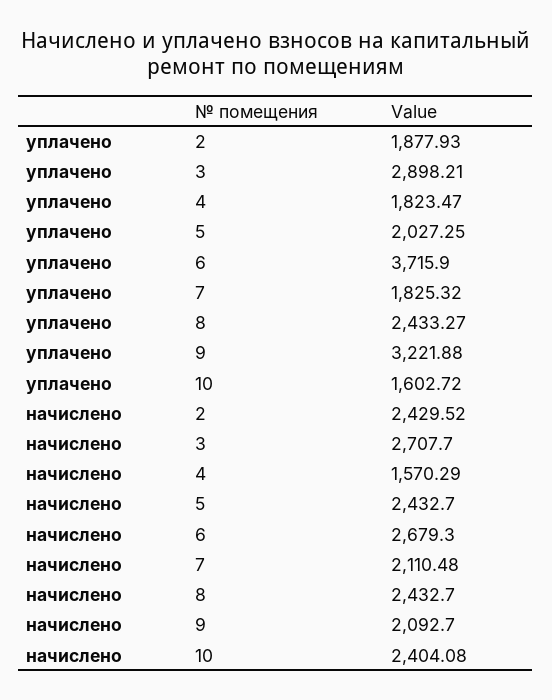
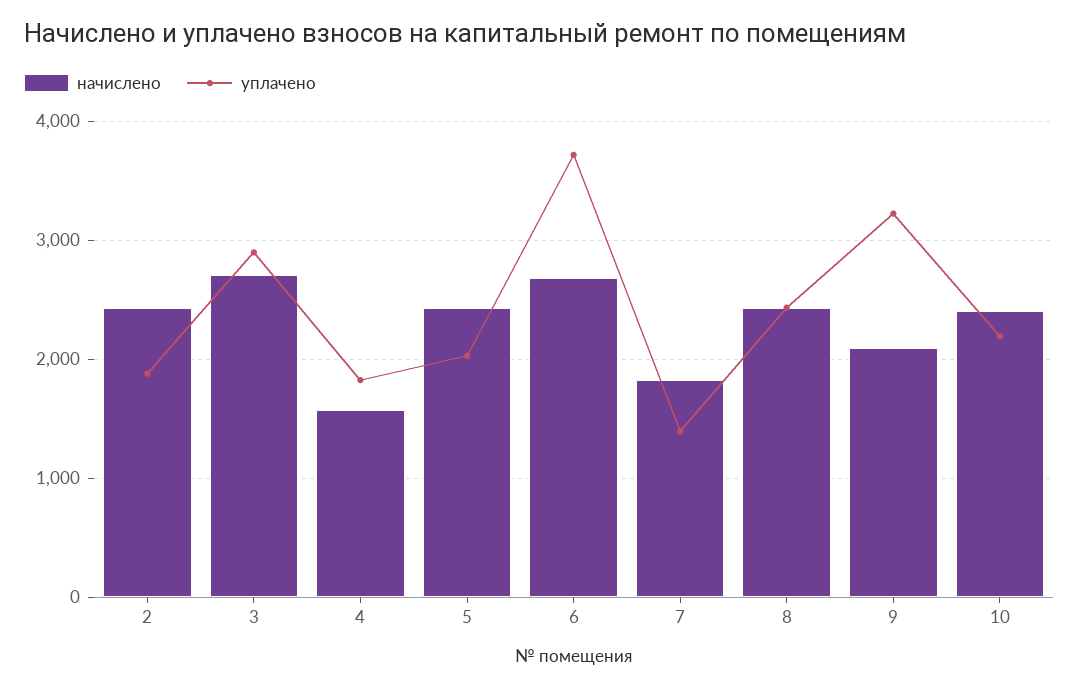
  {
    "уплачено": {
      "2": 1877.93,
      "3": 2898.21,
      "4": 1823.47,
      "5": 2027.25,
      "6": 3715.9,
-     "7": 1825.32,
+     "7": 1400,
      "8": 2433.27,
      "9": 3221.88,
-     "10": 1602.72
+     "10": 2200
    },
    "начислено": {
      "2": 2429.52,
      "3": 2707.7,
      "4": 1570.29,
      "5": 2432.7,
      "6": 2679.3,
-     "7": 2110.48,
+     "7": 1800,
      "8": 2432.7,
      "9": 2092.7,
      "10": 2404.08
    }
  }

